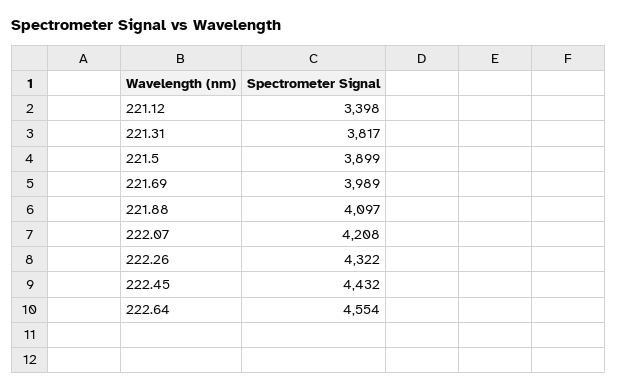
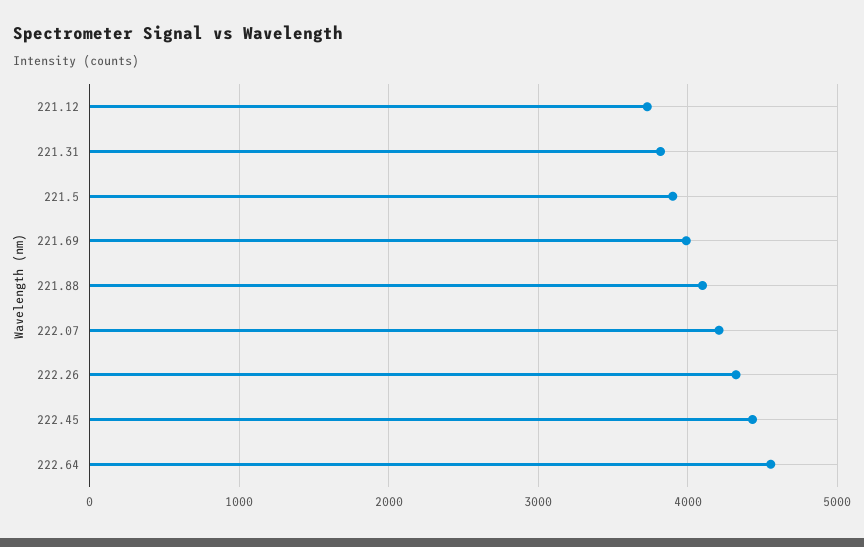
  {
-   "221.12": 3398,
+   "221.12": 3700,
    "221.31": 3817,
    "221.5": 3899,
    "221.69": 3989,
    "221.88": 4097,
    "222.07": 4208,
    "222.26": 4322,
    "222.45": 4432,
    "222.64": 4554
  }

